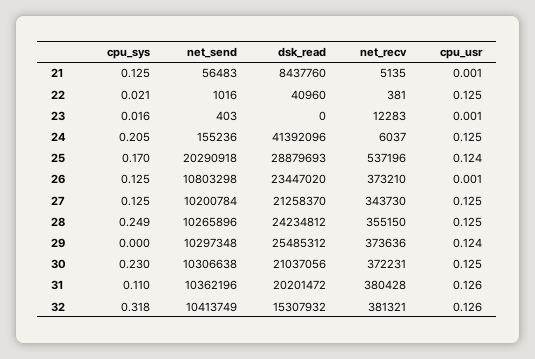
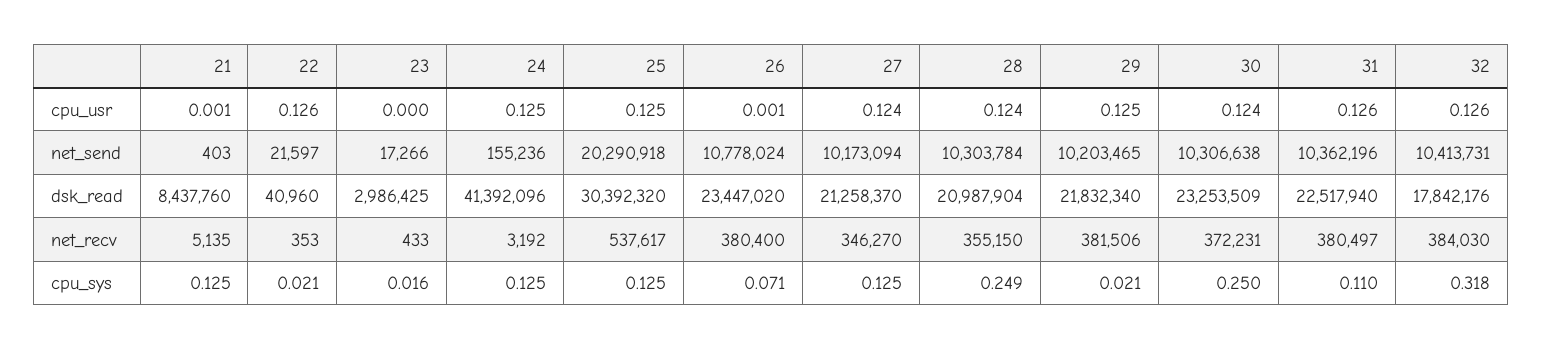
  {
    "cpu_sys": {
      "21": 0.125,
      "22": 0.021,
      "23": 0.016,
-     "24": 0.205,
+     "24": 0.125,
-     "25": 0.17,
+     "25": 0.125,
-     "26": 0.125,
+     "26": 0.071,
      "27": 0.125,
      "28": 0.249,
-     "29": 0,
+     "29": 0.021,
-     "30": 0.23,
+     "30": 0.25,
      "31": 0.11,
      "32": 0.318
    },
    "net_send": {
-     "21": 56483,
+     "21": 403,
-     "22": 1016,
+     "22": 21597,
-     "23": 403,
+     "23": 17266,
      "24": 155236,
      "25": 20290918,
-     "26": 10803298,
+     "26": 10778024,
-     "27": 10200784,
+     "27": 10173094,
-     "28": 10265896,
+     "28": 10303784,
-     "29": 10297348,
+     "29": 10203465,
      "30": 10306638,
      "31": 10362196,
-     "32": 10413749
+     "32": 10413731
    },
    "dsk_read": {
      "21": 8437760,
      "22": 40960,
-     "23": 0,
+     "23": 2986425,
      "24": 41392096,
-     "25": 28879693,
+     "25": 30392320,
      "26": 23447020,
      "27": 21258370,
-     "28": 24234812,
+     "28": 20987904,
-     "29": 25485312,
+     "29": 21832340,
-     "30": 21037056,
+     "30": 23253509,
-     "31": 20201472,
+     "31": 22517940,
-     "32": 15307932
+     "32": 17842176
    },
    "net_recv": {
      "21": 5135,
-     "22": 381,
+     "22": 353,
-     "23": 12283,
+     "23": 433,
-     "24": 6037,
+     "24": 3192,
-     "25": 537196,
+     "25": 537617,
-     "26": 373210,
+     "26": 380400,
-     "27": 343730,
+     "27": 346270,
      "28": 355150,
-     "29": 373636,
+     "29": 381506,
      "30": 372231,
-     "31": 380428,
+     "31": 380497,
-     "32": 381321
+     "32": 384030
    },
    "cpu_usr": {
      "21": 0.001,
-     "22": 0.125,
+     "22": 0.126,
-     "23": 0.001,
+     "23": 0,
      "24": 0.125,
-     "25": 0.124,
+     "25": 0.125,
      "26": 0.001,
-     "27": 0.125,
+     "27": 0.124,
-     "28": 0.125,
+     "28": 0.124,
-     "29": 0.124,
+     "29": 0.125,
-     "30": 0.125,
+     "30": 0.124,
      "31": 0.126,
      "32": 0.126
    }
  }

